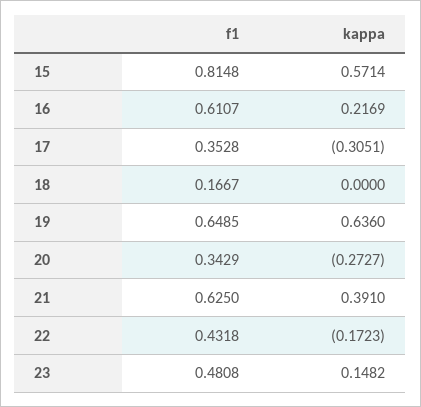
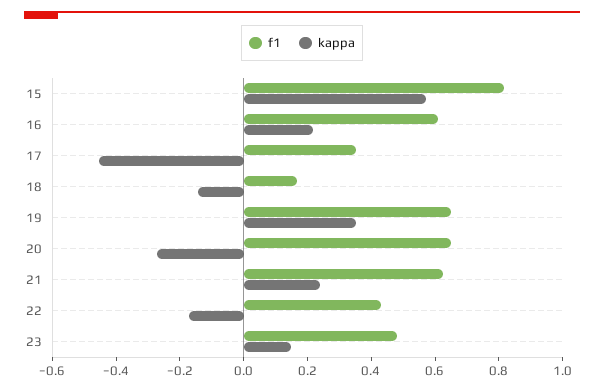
  {
    "f1": {
      "15": 0.8148,
      "16": 0.6107,
      "17": 0.3528,
      "18": 0.1667,
      "19": 0.6485,
-     "20": 0.3429,
+     "20": 0.65,
      "21": 0.625,
      "22": 0.4318,
      "23": 0.4808
    },
    "kappa": {
      "15": 0.5714,
      "16": 0.2169,
-     "17": -0.3051,
+     "17": -0.45,
-     "18": 0,
+     "18": -0.15,
-     "19": 0.636,
+     "19": 0.35,
      "20": -0.2727,
-     "21": 0.391,
+     "21": 0.25,
      "22": -0.1723,
      "23": 0.1482
    }
  }

